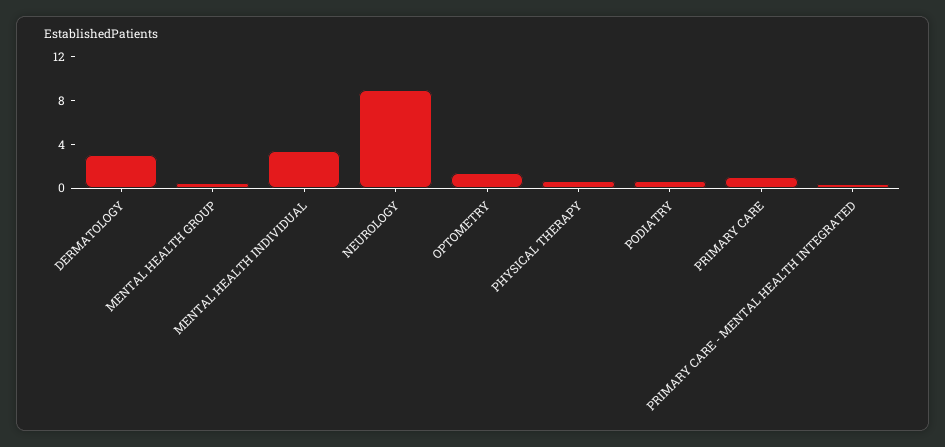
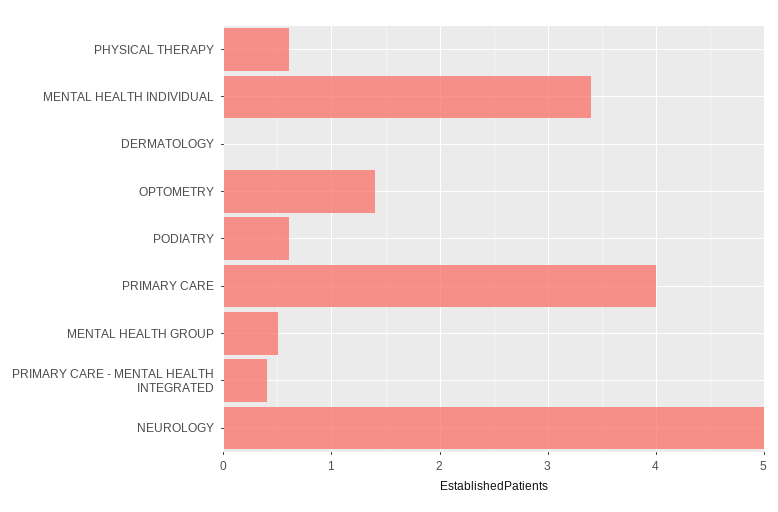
  {
-   "DERMATOLOGY": 3,
+   "DERMATOLOGY": 0,
    "MENTAL HEALTH GROUP": 0.5,
    "MENTAL HEALTH INDIVIDUAL": 3.4,
-   "NEUROLOGY": 9,
+   "NEUROLOGY": 5,
    "OPTOMETRY": 1.4,
    "PHYSICAL THERAPY": 0.6,
    "PODIATRY": 0.6,
-   "PRIMARY CARE": 1,
+   "PRIMARY CARE": 4,
    "PRIMARY CARE - MENTAL HEALTH INTEGRATED": 0.4
  }

